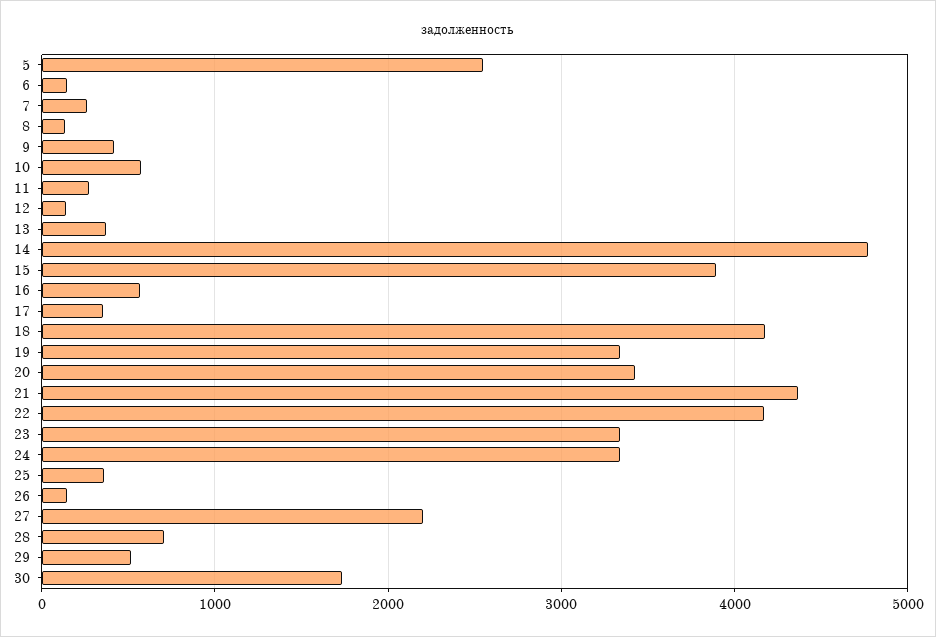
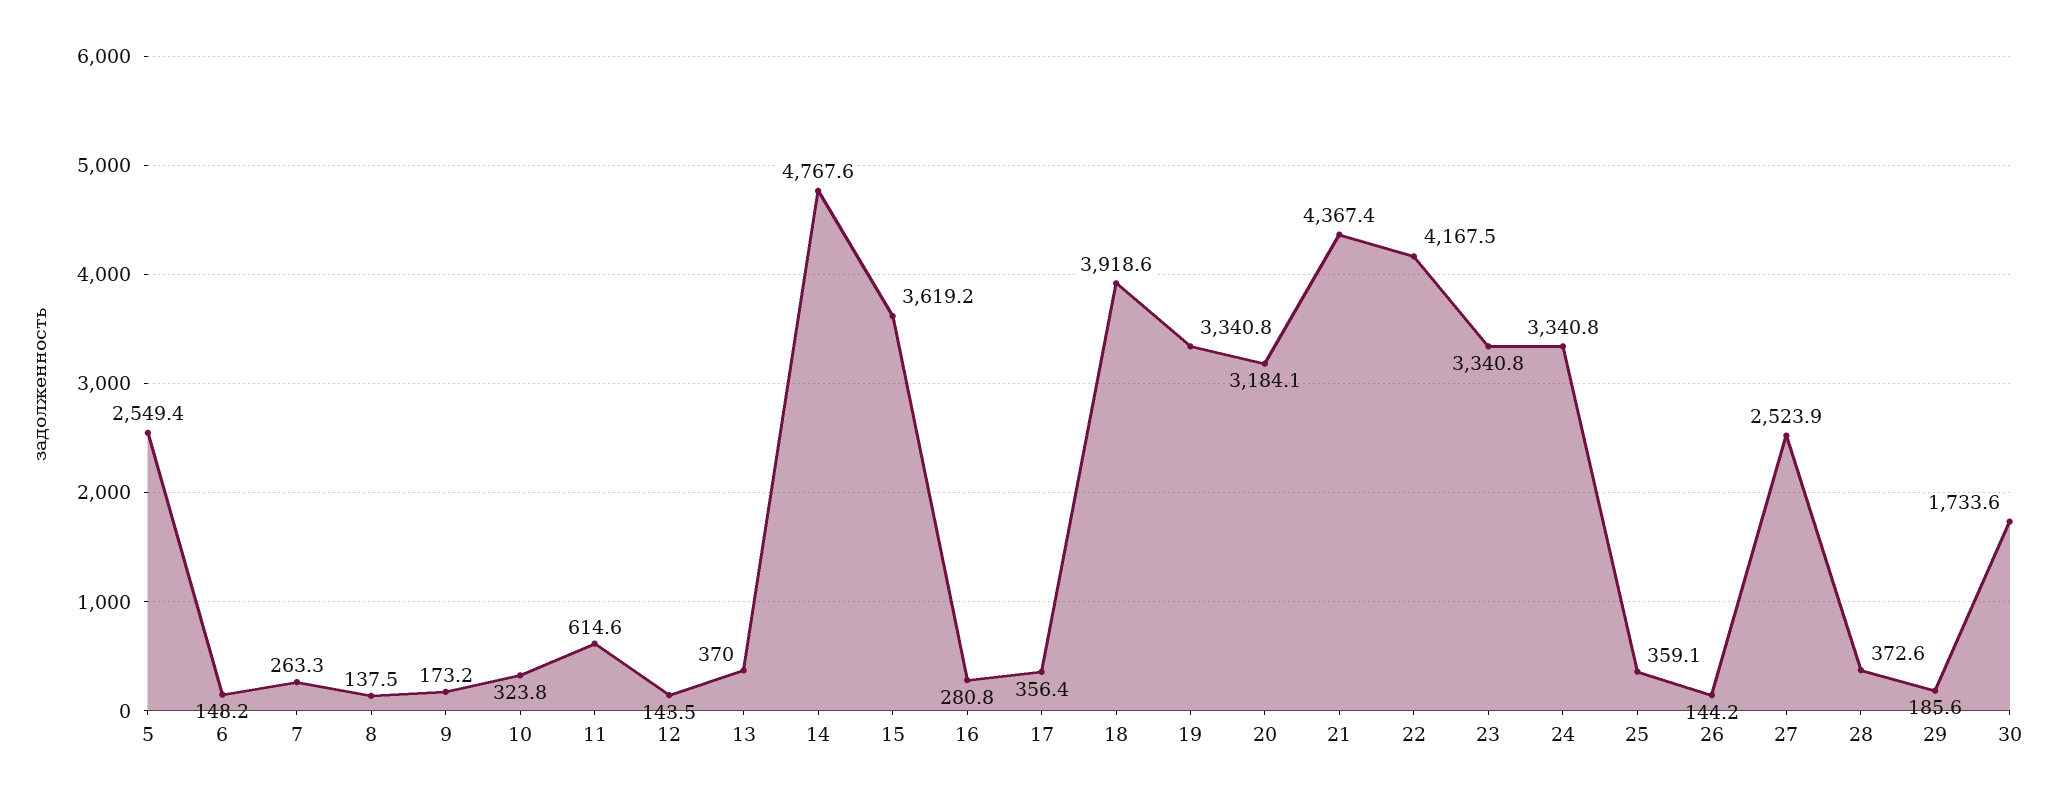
  {
    "5": 2549.4,
    "6": 148.2,
    "7": 263.3,
    "8": 137.5,
-   "9": 400,
+   "9": 173.2,
-   "10": 600,
+   "10": 323.8,
-   "11": 300,
+   "11": 614.6,
    "12": 143.5,
    "13": 370,
    "14": 4767.6,
-   "15": 3900,
+   "15": 3619.2,
-   "16": 600,
+   "16": 280.8,
    "17": 356.4,
-   "18": 4200,
+   "18": 3918.6,
    "19": 3340.8,
-   "20": 3400,
+   "20": 3184.1,
    "21": 4367.4,
    "22": 4167.5,
    "23": 3340.8,
    "24": 3340.8,
    "25": 359.1,
    "26": 144.2,
-   "27": 2200,
+   "27": 2523.9,
-   "28": 700,
+   "28": 372.6,
-   "29": 500,
+   "29": 185.6,
    "30": 1733.6
  }

